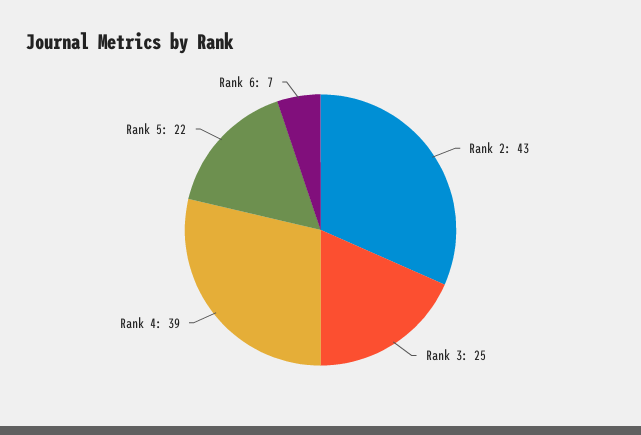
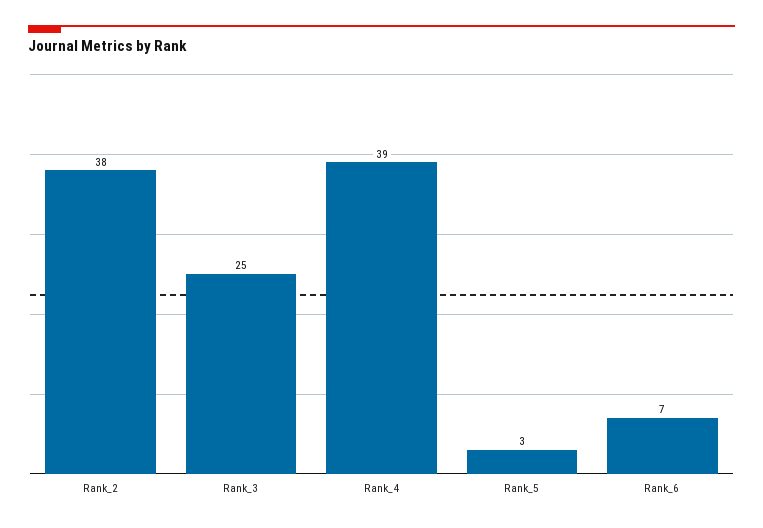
  {
-   "Rank 2": 43,
+   "Rank 2": 38,
    "Rank 3": 25,
    "Rank 4": 39,
-   "Rank 5": 22,
+   "Rank 5": 3,
    "Rank 6": 7
  }

